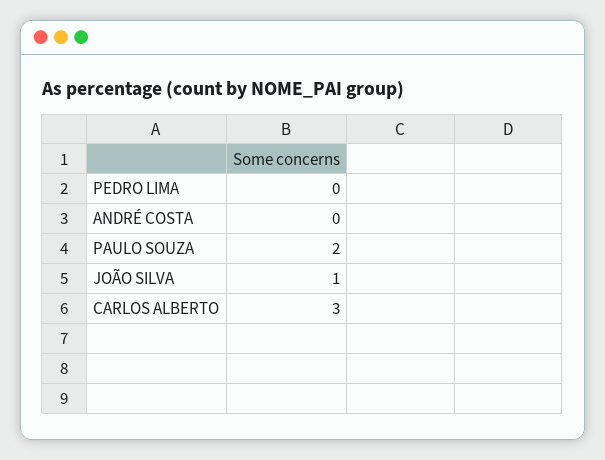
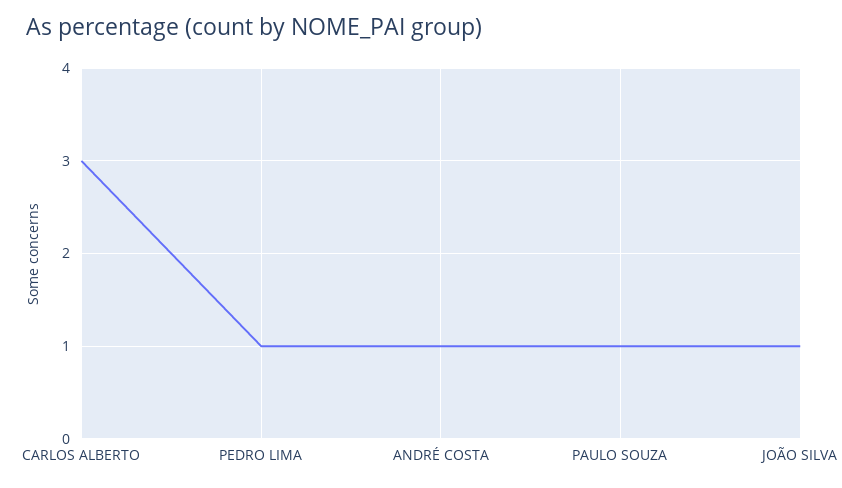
  {
-   "PEDRO LIMA": 0,
+   "PEDRO LIMA": 1,
-   "ANDRÉ COSTA": 0,
+   "ANDRÉ COSTA": 1,
-   "PAULO SOUZA": 2,
+   "PAULO SOUZA": 1,
    "JOÃO SILVA": 1,
    "CARLOS ALBERTO": 3
  }

